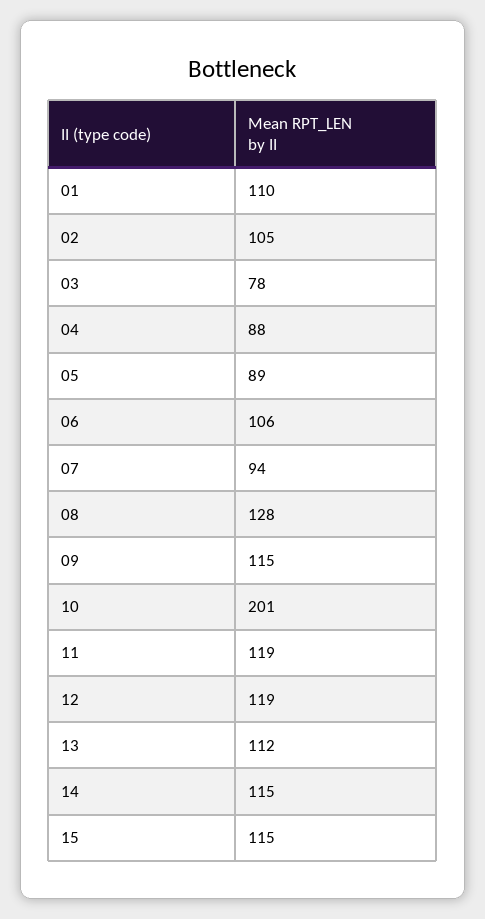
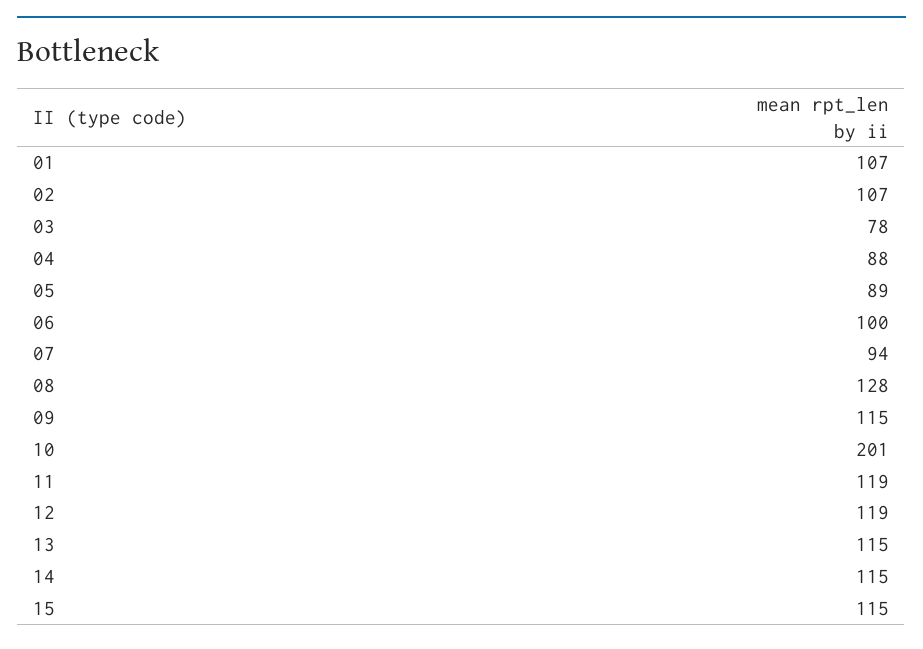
  {
-   "01": 110,
+   "01": 107,
-   "02": 105,
+   "02": 107,
    "03": 78,
    "04": 88,
    "05": 89,
-   "06": 106,
+   "06": 100,
    "07": 94,
    "08": 128,
    "09": 115,
    "10": 201,
    "11": 119,
    "12": 119,
-   "13": 112,
+   "13": 115,
    "14": 115,
    "15": 115
  }

